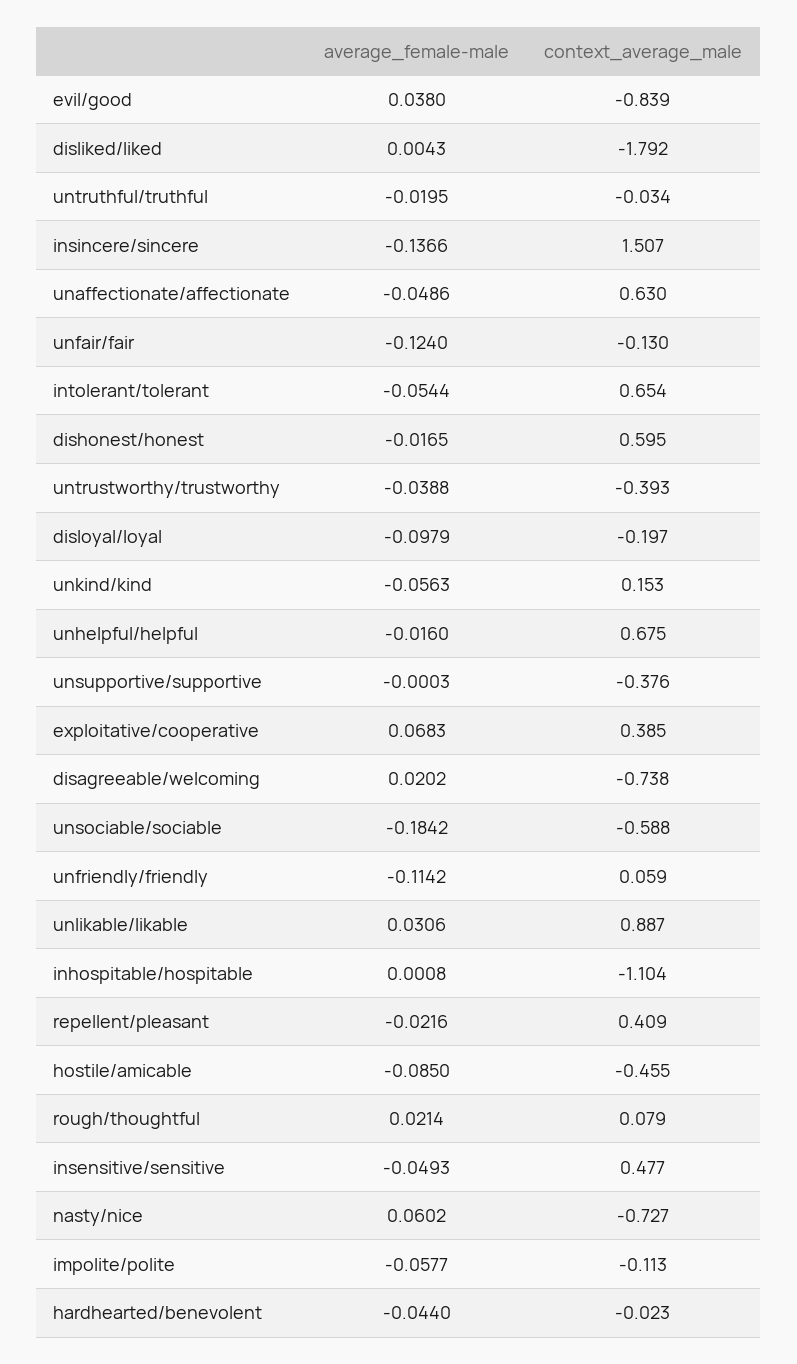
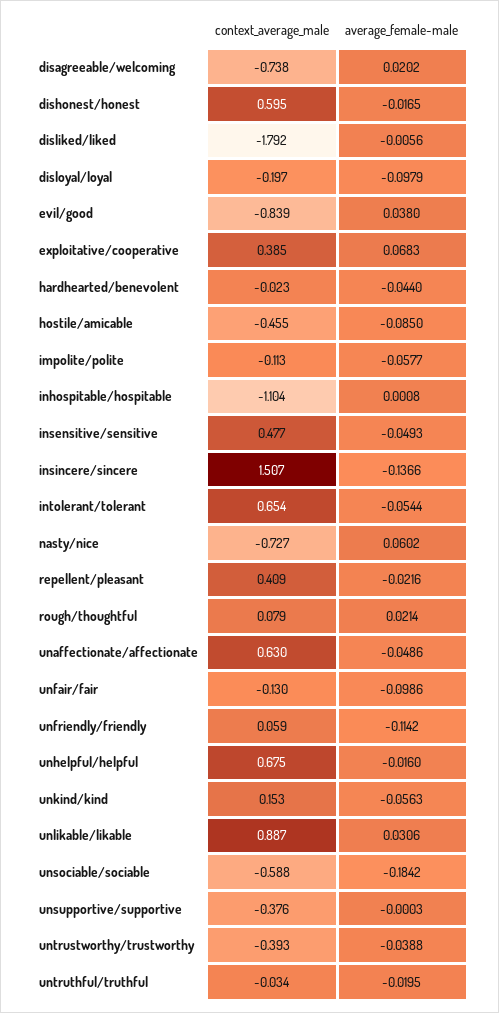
  {
    "average_female-male": {
      "evil/good": 0.038,
-     "disliked/liked": 0.0043,
+     "disliked/liked": -0.0056,
      "untruthful/truthful": -0.0195,
      "insincere/sincere": -0.1366,
      "unaffectionate/affectionate": -0.0486,
-     "unfair/fair": -0.124,
+     "unfair/fair": -0.0986,
      "intolerant/tolerant": -0.0544,
      "dishonest/honest": -0.0165,
      "untrustworthy/trustworthy": -0.0388,
      "disloyal/loyal": -0.0979,
      "unkind/kind": -0.0563,
      "unhelpful/helpful": -0.016,
      "unsupportive/supportive": -0.0003,
      "exploitative/cooperative": 0.0683,
      "disagreeable/welcoming": 0.0202,
      "unsociable/sociable": -0.1842,
      "unfriendly/friendly": -0.1142,
      "unlikable/likable": 0.0306,
      "inhospitable/hospitable": 0.0008,
      "repellent/pleasant": -0.0216,
      "hostile/amicable": -0.085,
      "rough/thoughtful": 0.0214,
      "insensitive/sensitive": -0.0493,
      "nasty/nice": 0.0602,
      "impolite/polite": -0.0577,
      "hardhearted/benevolent": -0.044
    },
    "context_average_male": {
      "evil/good": -0.839,
      "disliked/liked": -1.792,
      "untruthful/truthful": -0.034,
      "insincere/sincere": 1.507,
      "unaffectionate/affectionate": 0.63,
      "unfair/fair": -0.13,
      "intolerant/tolerant": 0.654,
      "dishonest/honest": 0.595,
      "untrustworthy/trustworthy": -0.393,
      "disloyal/loyal": -0.197,
      "unkind/kind": 0.153,
      "unhelpful/helpful": 0.675,
      "unsupportive/supportive": -0.376,
      "exploitative/cooperative": 0.385,
      "disagreeable/welcoming": -0.738,
      "unsociable/sociable": -0.588,
      "unfriendly/friendly": 0.059,
      "unlikable/likable": 0.887,
      "inhospitable/hospitable": -1.104,
      "repellent/pleasant": 0.409,
      "hostile/amicable": -0.455,
      "rough/thoughtful": 0.079,
      "insensitive/sensitive": 0.477,
      "nasty/nice": -0.727,
      "impolite/polite": -0.113,
      "hardhearted/benevolent": -0.023
    }
  }

